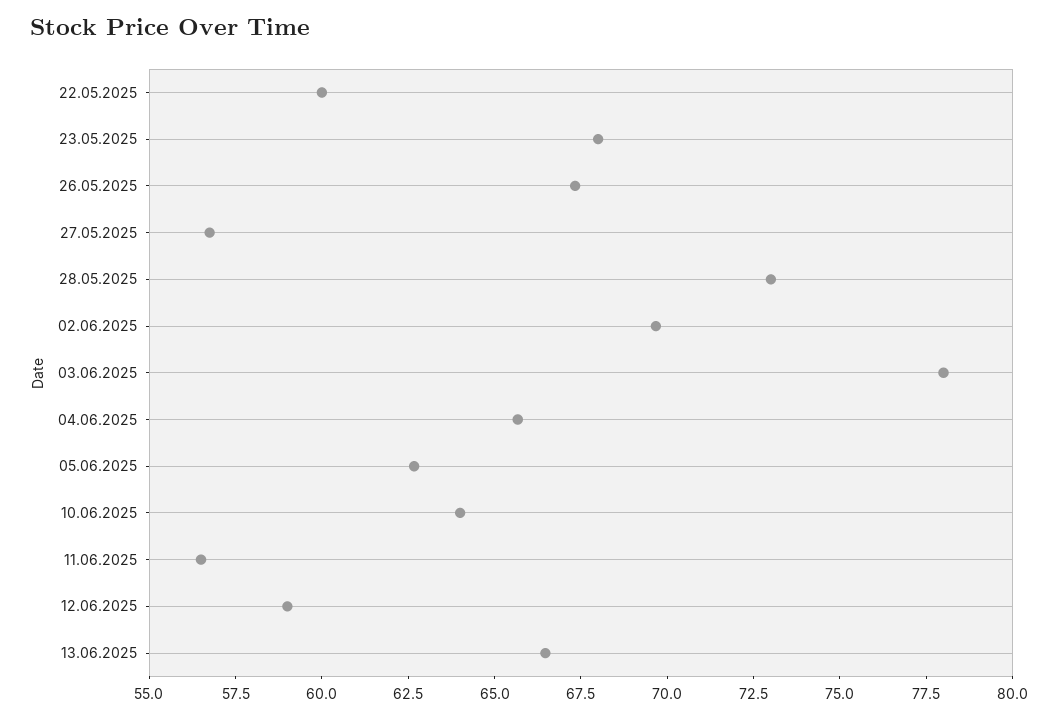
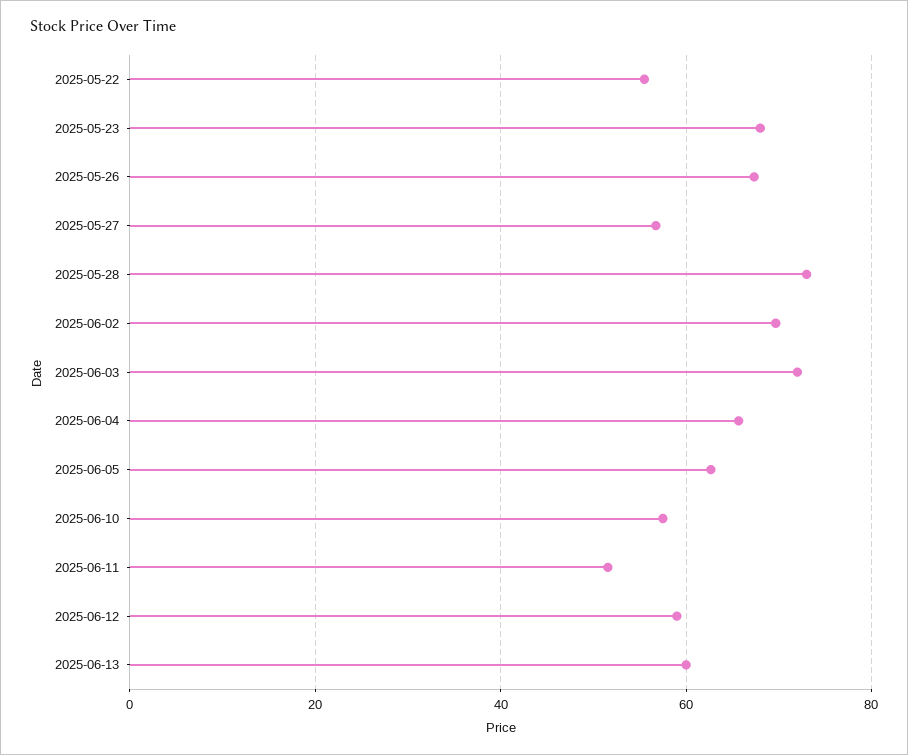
  {
-   "22.05.2025": 60,
+   "22.05.2025": 56,
    "23.05.2025": 68,
    "26.05.2025": 67.5,
    "27.05.2025": 57,
    "28.05.2025": 73,
    "02.06.2025": 69.5,
-   "03.06.2025": 78,
+   "03.06.2025": 72,
    "04.06.2025": 65.5,
    "05.06.2025": 62.5,
-   "10.06.2025": 64,
+   "10.06.2025": 58,
-   "11.06.2025": 56.5,
+   "11.06.2025": 52,
    "12.06.2025": 59,
-   "13.06.2025": 66.5
+   "13.06.2025": 60
  }

